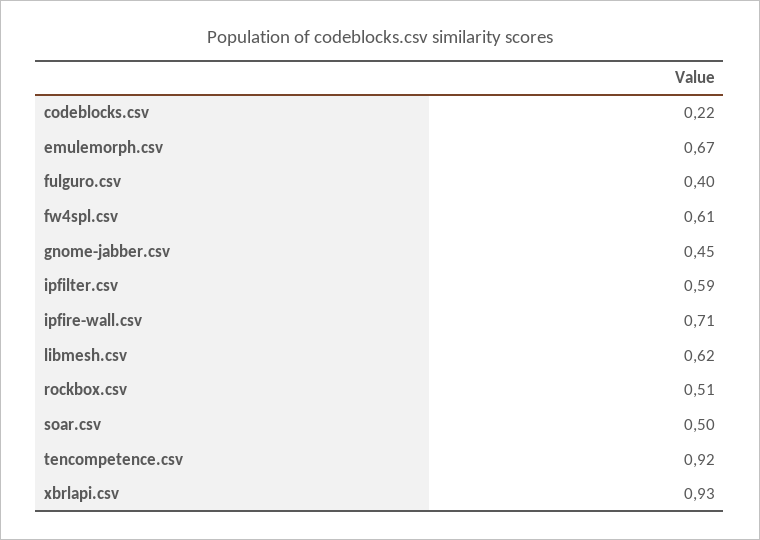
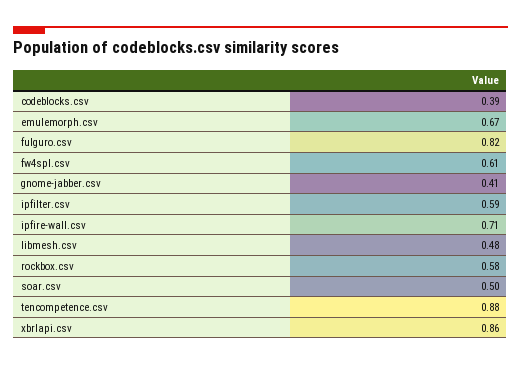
  {
-   "codeblocks.csv": 0.22,
+   "codeblocks.csv": 0.39,
    "emulemorph.csv": 0.67,
-   "fulguro.csv": 0.4,
+   "fulguro.csv": 0.82,
    "fw4spl.csv": 0.61,
-   "gnome-jabber.csv": 0.45,
+   "gnome-jabber.csv": 0.41,
    "ipfilter.csv": 0.59,
    "ipfire-wall.csv": 0.71,
-   "libmesh.csv": 0.62,
+   "libmesh.csv": 0.48,
-   "rockbox.csv": 0.51,
+   "rockbox.csv": 0.58,
    "soar.csv": 0.5,
-   "tencompetence.csv": 0.92,
+   "tencompetence.csv": 0.88,
-   "xbrlapi.csv": 0.93
+   "xbrlapi.csv": 0.86
  }

